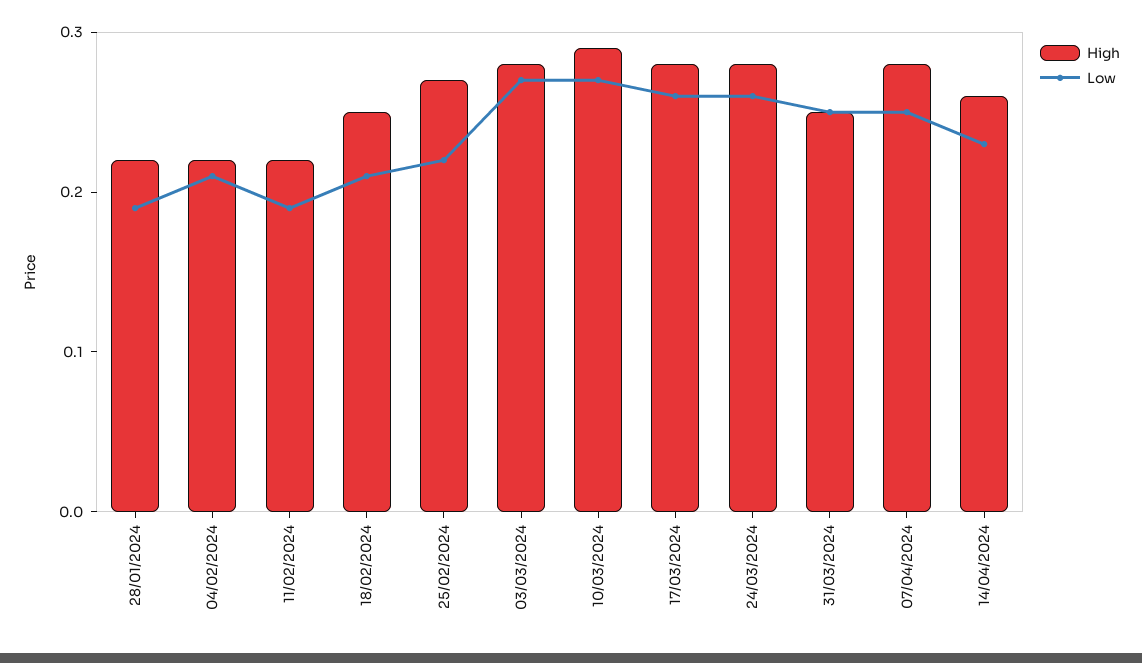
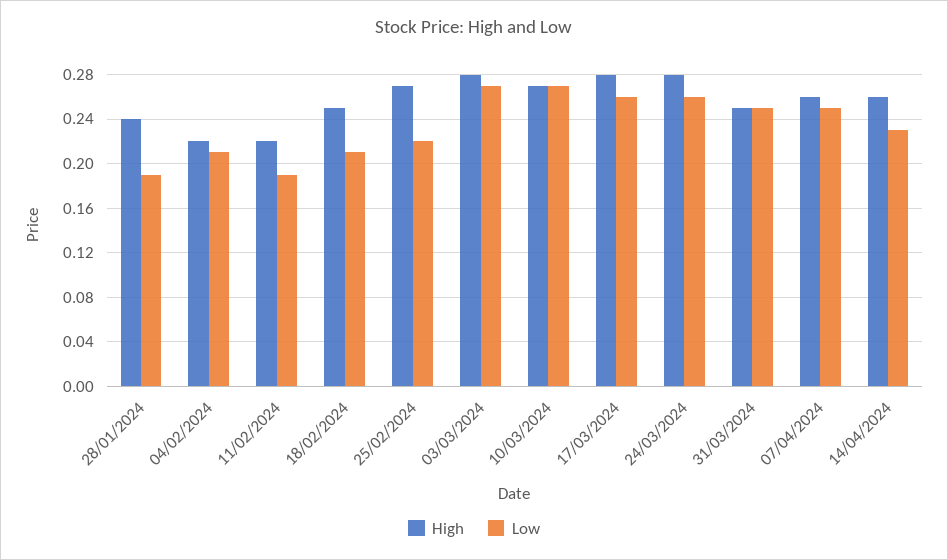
  {
    "High": {
-     "28/01/2024": 0.22,
+     "28/01/2024": 0.24,
      "04/02/2024": 0.22,
      "11/02/2024": 0.22,
      "18/02/2024": 0.25,
      "25/02/2024": 0.27,
      "03/03/2024": 0.28,
-     "10/03/2024": 0.29,
+     "10/03/2024": 0.27,
      "17/03/2024": 0.28,
      "24/03/2024": 0.28,
      "31/03/2024": 0.25,
-     "07/04/2024": 0.28,
+     "07/04/2024": 0.26,
      "14/04/2024": 0.26
    },
    "Low": {
      "28/01/2024": 0.19,
      "04/02/2024": 0.21,
      "11/02/2024": 0.19,
      "18/02/2024": 0.21,
      "25/02/2024": 0.22,
      "03/03/2024": 0.27,
      "10/03/2024": 0.27,
      "17/03/2024": 0.26,
      "24/03/2024": 0.26,
      "31/03/2024": 0.25,
      "07/04/2024": 0.25,
      "14/04/2024": 0.23
    }
  }

